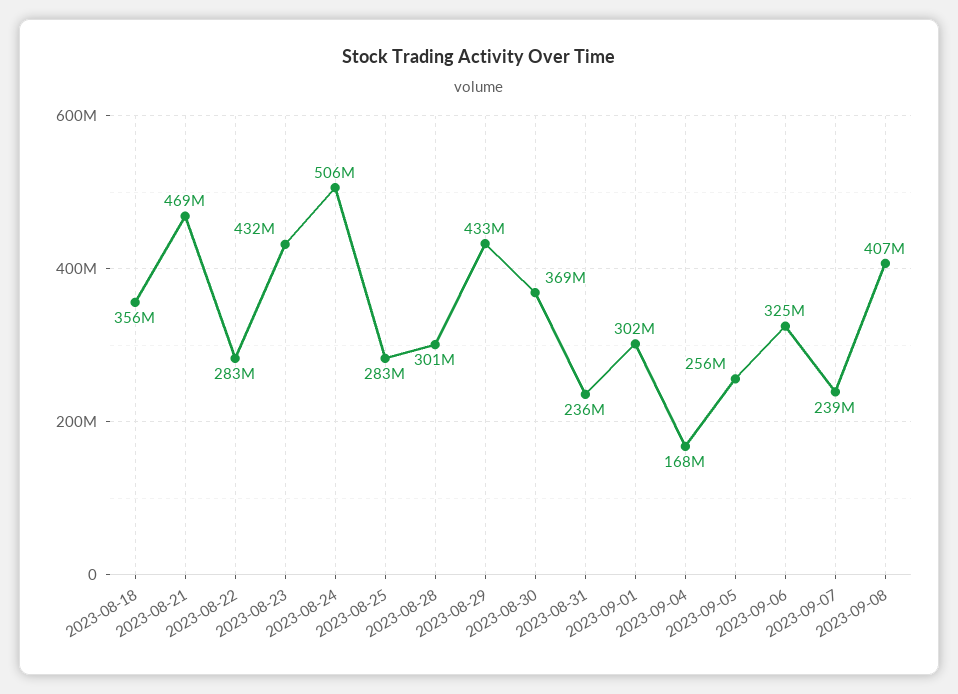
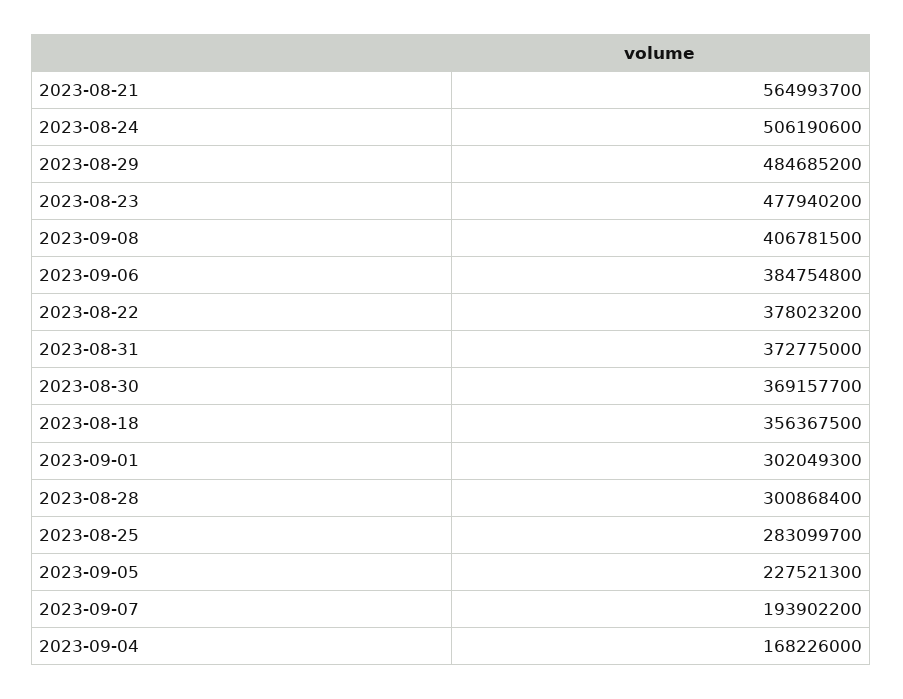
  {
    "2023-08-18": 356367500,
-   "2023-08-21": 469000000,
+   "2023-08-21": 564993700,
-   "2023-08-22": 283000000,
+   "2023-08-22": 378023200,
-   "2023-08-23": 432000000,
+   "2023-08-23": 477940200,
    "2023-08-24": 506190600,
    "2023-08-25": 283099700,
    "2023-08-28": 300868400,
-   "2023-08-29": 433000000,
+   "2023-08-29": 484685200,
    "2023-08-30": 369157700,
-   "2023-08-31": 236000000,
+   "2023-08-31": 372775000,
    "2023-09-01": 302049300,
    "2023-09-04": 168226000,
-   "2023-09-05": 256000000,
+   "2023-09-05": 227521300,
-   "2023-09-06": 325000000,
+   "2023-09-06": 384754800,
-   "2023-09-07": 239000000,
+   "2023-09-07": 193902200,
    "2023-09-08": 406781500
  }

